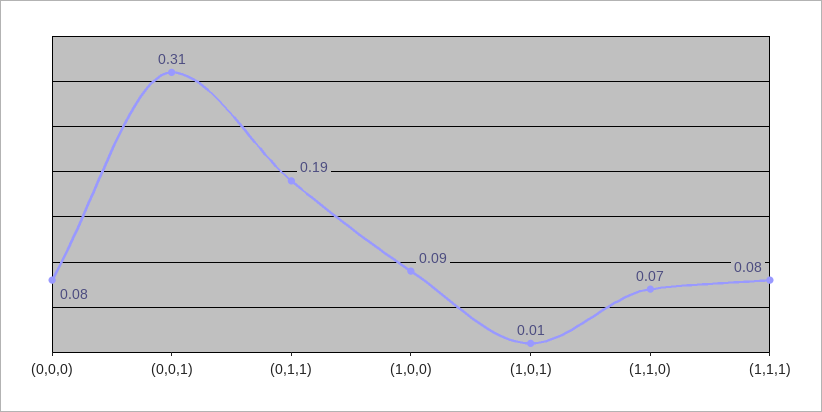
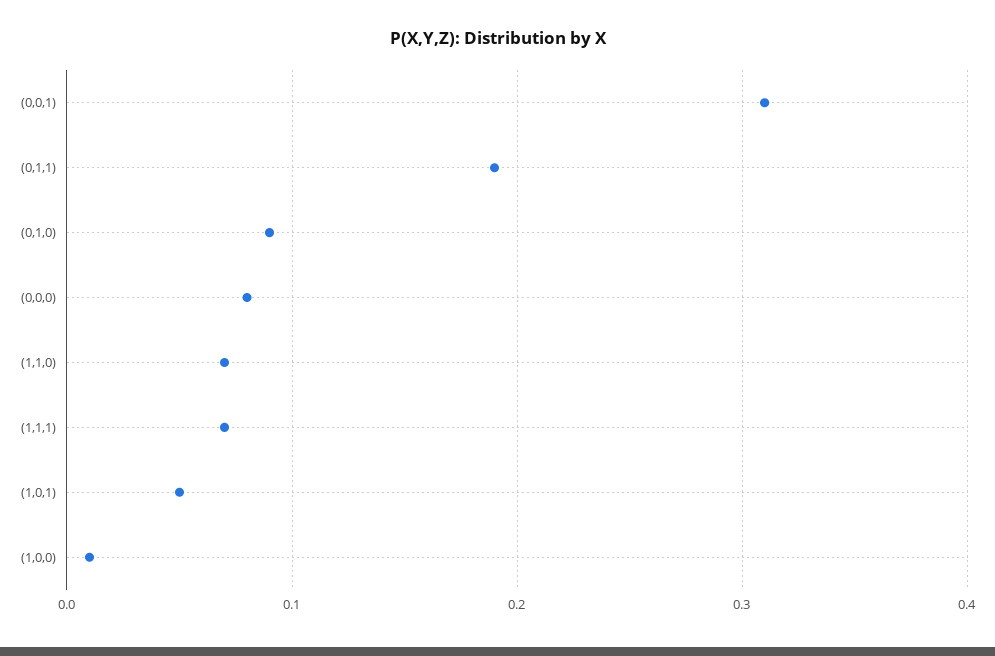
  {
    "(0,0,0)": 0.08,
    "(0,0,1)": 0.31,
    "(0,1,1)": 0.19,
-   "(1,0,0)": 0.09,
+   "(1,0,0)": 0.01,
-   "(1,0,1)": 0.01,
+   "(1,0,1)": 0.05,
    "(1,1,0)": 0.07,
-   "(1,1,1)": 0.08
+   "(1,1,1)": 0.07,
+   "(0,1,0)": 0.09
  }

